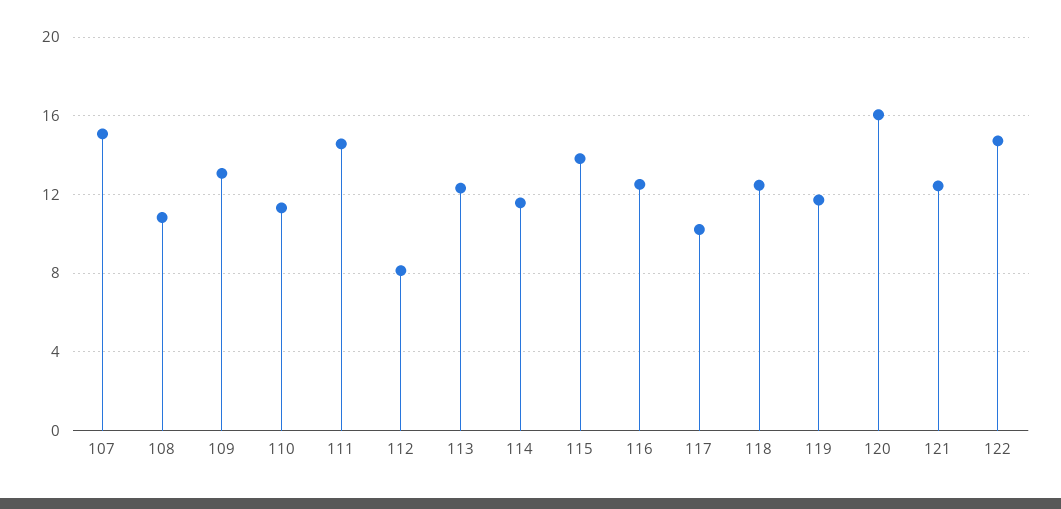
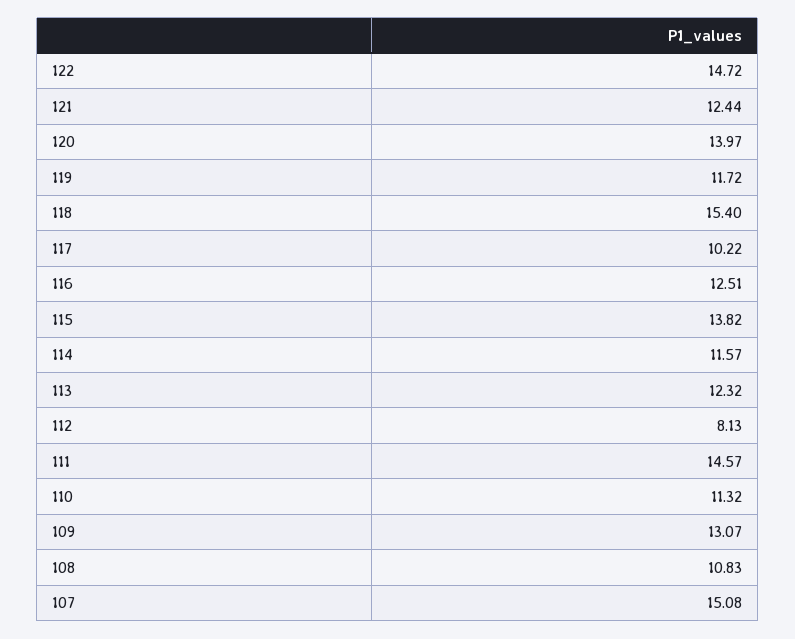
  {
    "107": 15.08,
    "108": 10.83,
    "109": 13.07,
    "110": 11.32,
    "111": 14.57,
    "112": 8.13,
    "113": 12.32,
    "114": 11.57,
    "115": 13.82,
    "116": 12.51,
    "117": 10.22,
-   "118": 12.5,
+   "118": 15.4,
    "119": 11.72,
-   "120": 16,
+   "120": 13.97,
    "121": 12.44,
    "122": 14.72
  }

